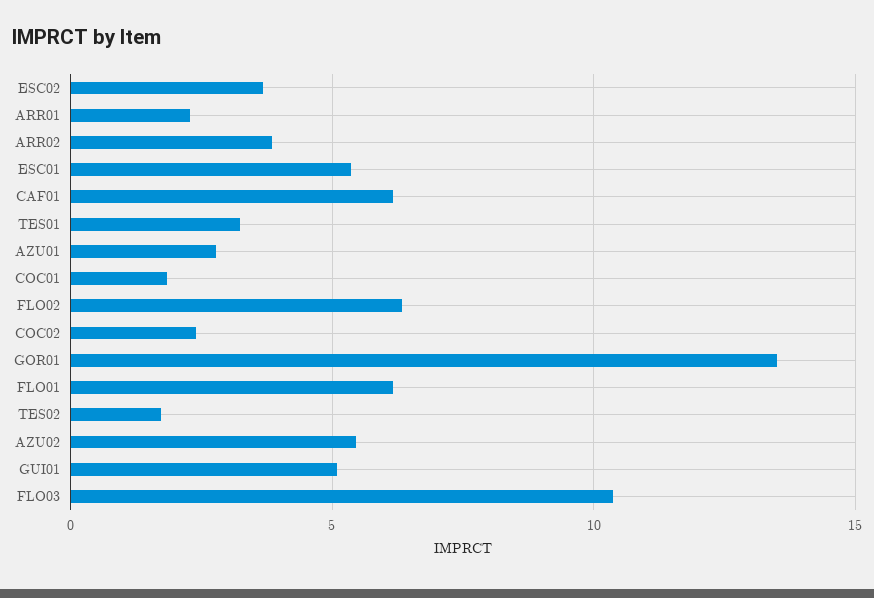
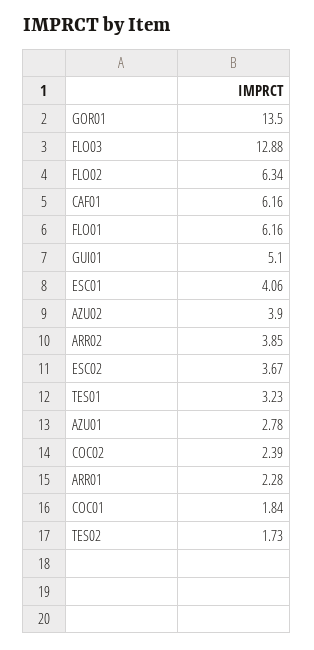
  {
    "ESC02": 3.67,
    "ARR01": 2.28,
    "ARR02": 3.85,
-   "ESC01": 5.5,
+   "ESC01": 4.06,
    "CAF01": 6.16,
    "TES01": 3.23,
    "AZU01": 2.78,
    "COC01": 1.84,
    "FLO02": 6.34,
    "COC02": 2.39,
    "GOR01": 13.5,
    "FLO01": 6.16,
    "TES02": 1.73,
-   "AZU02": 5.5,
+   "AZU02": 3.9,
    "GUI01": 5.1,
-   "FLO03": 10.5
+   "FLO03": 12.88
  }

